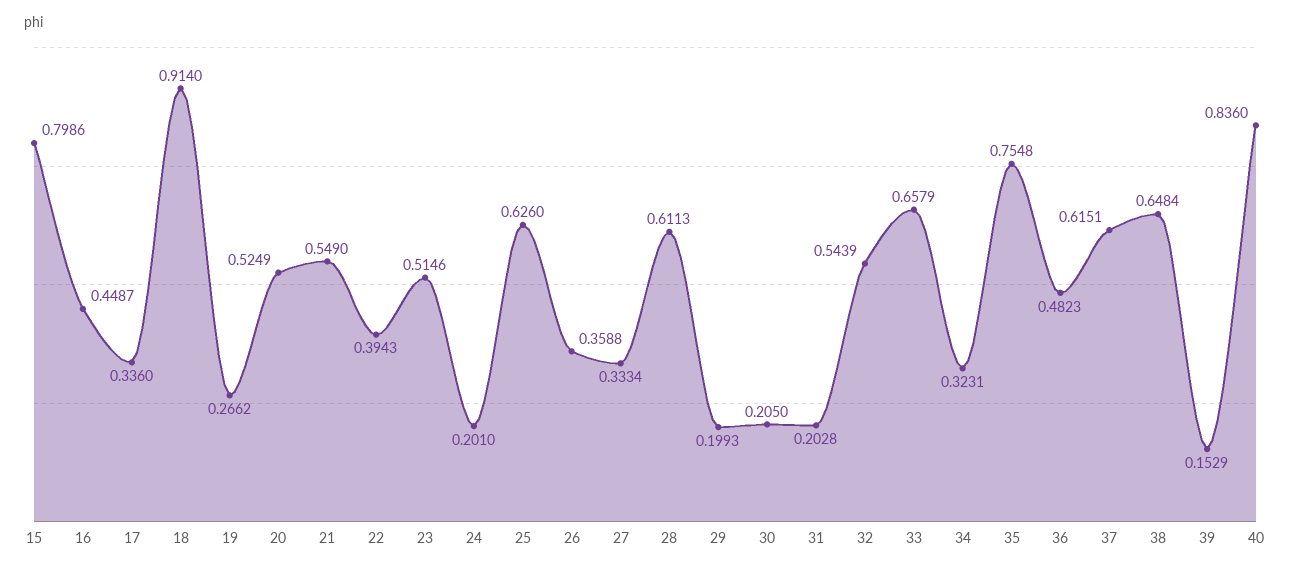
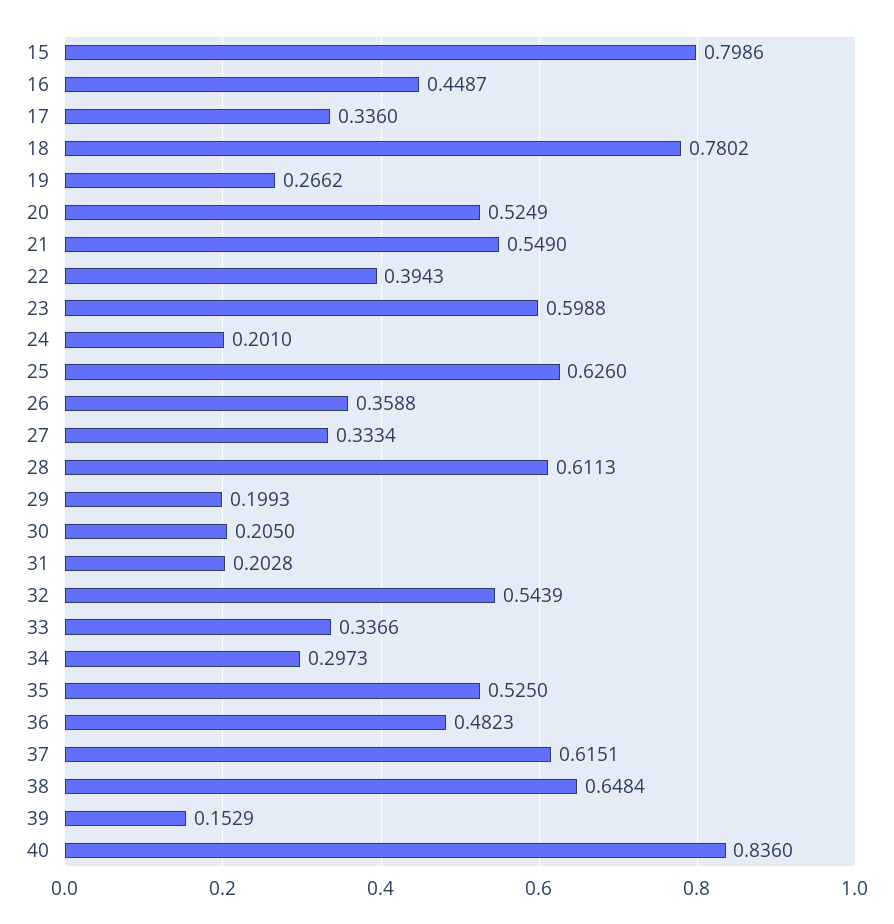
  {
    "15": 0.7986,
    "16": 0.4487,
    "17": 0.336,
-   "18": 0.914,
+   "18": 0.7802,
    "19": 0.2662,
    "20": 0.5249,
    "21": 0.549,
    "22": 0.3943,
-   "23": 0.5146,
+   "23": 0.5988,
    "24": 0.201,
    "25": 0.626,
    "26": 0.3588,
    "27": 0.3334,
    "28": 0.6113,
    "29": 0.1993,
    "30": 0.205,
    "31": 0.2028,
    "32": 0.5439,
-   "33": 0.6579,
+   "33": 0.3366,
-   "34": 0.3231,
+   "34": 0.2973,
-   "35": 0.7548,
+   "35": 0.525,
    "36": 0.4823,
    "37": 0.6151,
    "38": 0.6484,
    "39": 0.1529,
    "40": 0.836
  }

